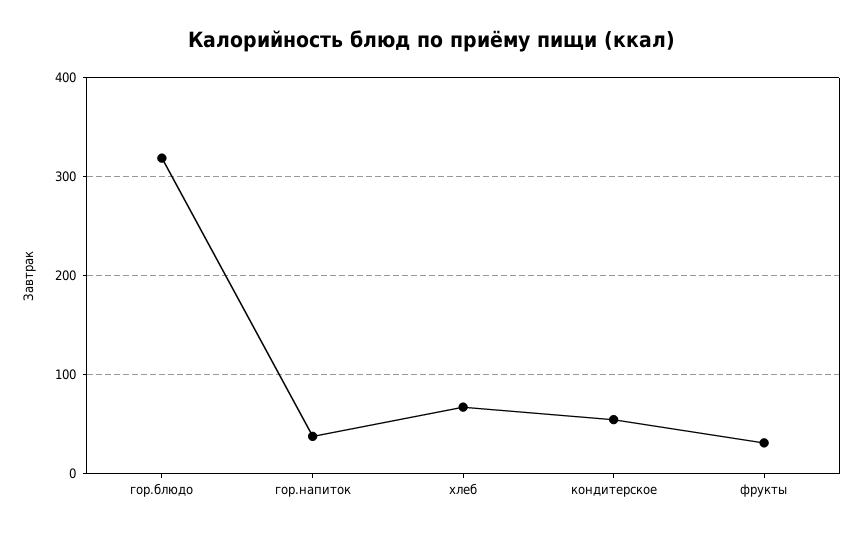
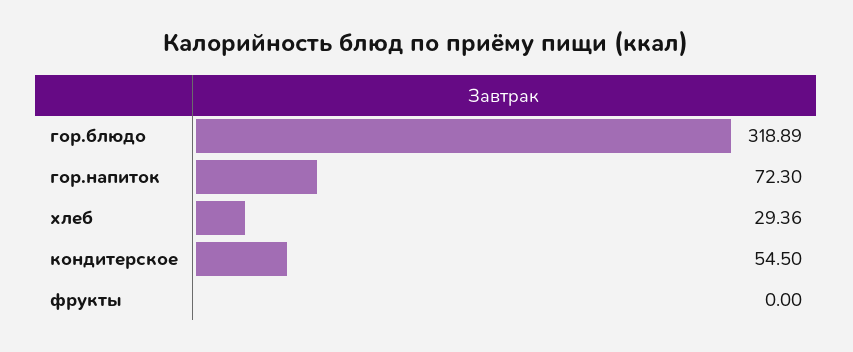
  {
    "гор.блюдо": 318.89,
-   "гор.напиток": 40,
+   "гор.напиток": 72.3,
-   "хлеб": 70,
+   "хлеб": 29.36,
    "кондитерское": 54.5,
-   "фрукты": 30
+   "фрукты": 0
  }

